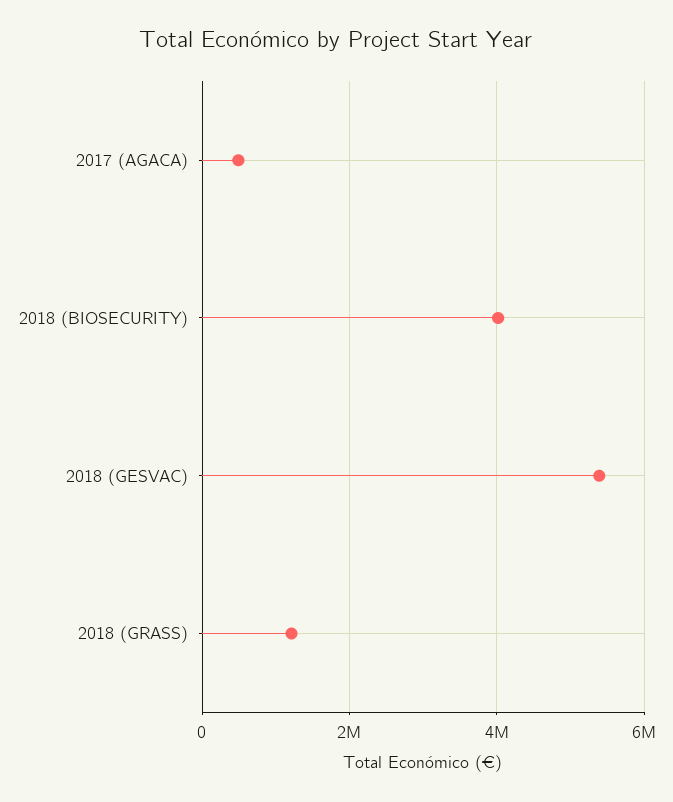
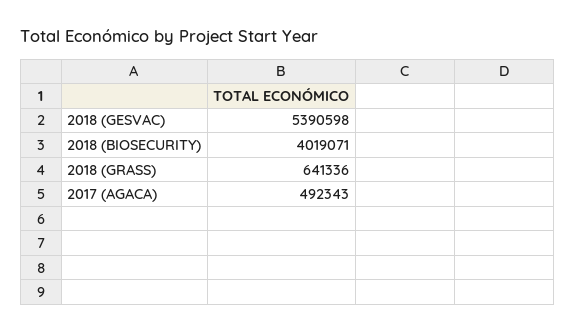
  {
    "2017 (AGACA)": 492343,
    "2018 (BIOSECURITY)": 4019071,
    "2018 (GESVAC)": 5390598,
-   "2018 (GRASS)": 1200000
+   "2018 (GRASS)": 641336
  }

